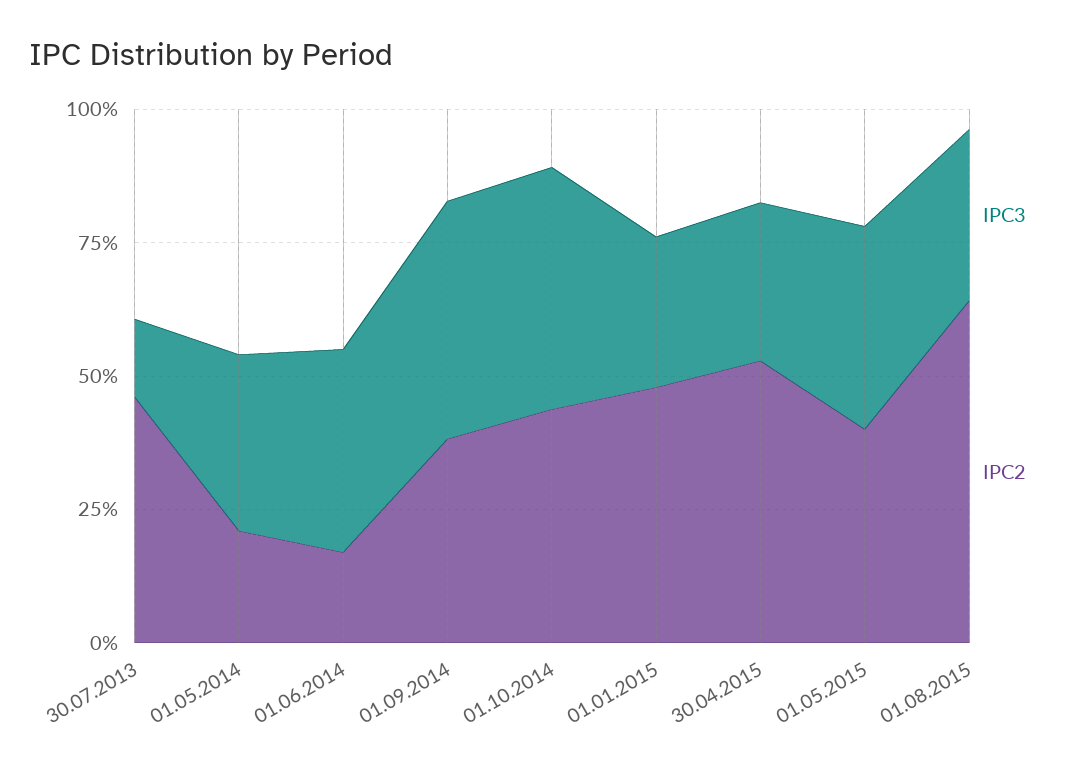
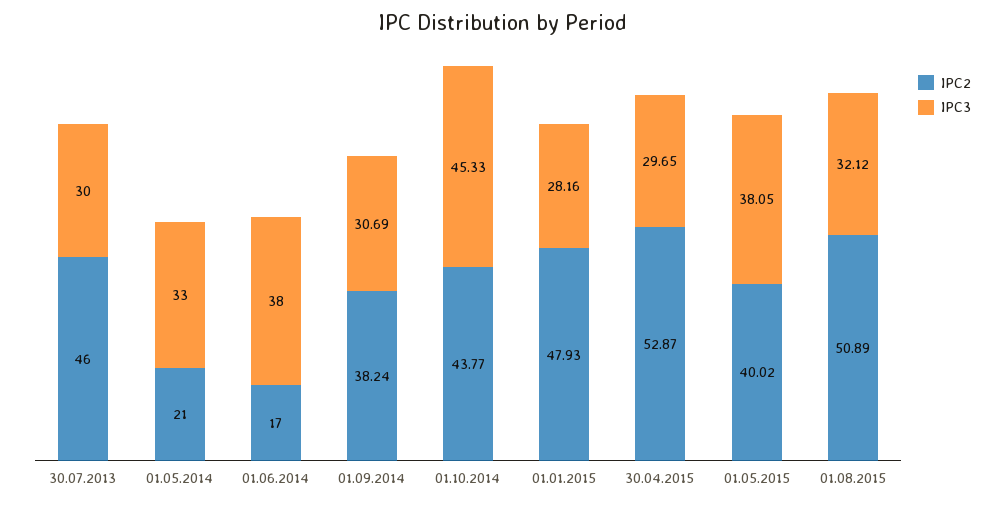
  {
    "IPC3": {
-     "30.07.2013": 15,
+     "30.07.2013": 30,
      "01.05.2014": 33,
      "01.06.2014": 38,
-     "01.09.2014": 45,
+     "01.09.2014": 30.69,
      "01.10.2014": 45.33,
      "01.01.2015": 28.16,
      "30.04.2015": 29.65,
      "01.05.2015": 38.05,
      "01.08.2015": 32.12
    },
    "IPC2": {
      "30.07.2013": 46,
      "01.05.2014": 21,
      "01.06.2014": 17,
      "01.09.2014": 38.24,
      "01.10.2014": 43.77,
      "01.01.2015": 47.93,
      "30.04.2015": 52.87,
      "01.05.2015": 40.02,
-     "01.08.2015": 65
+     "01.08.2015": 50.89
    }
  }

